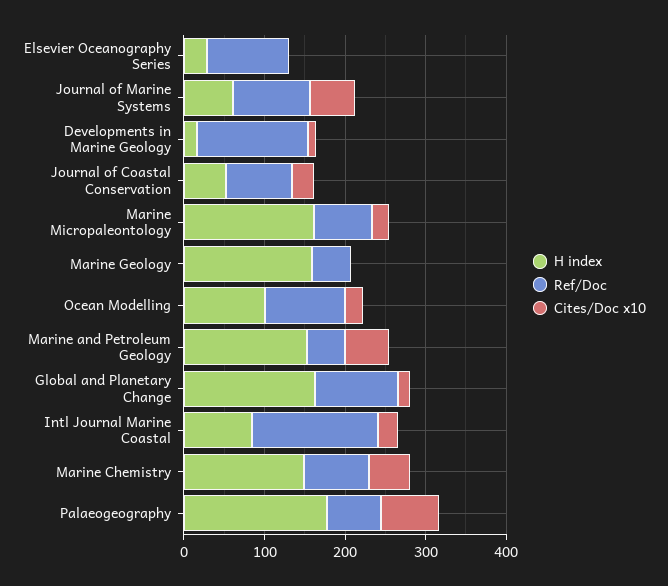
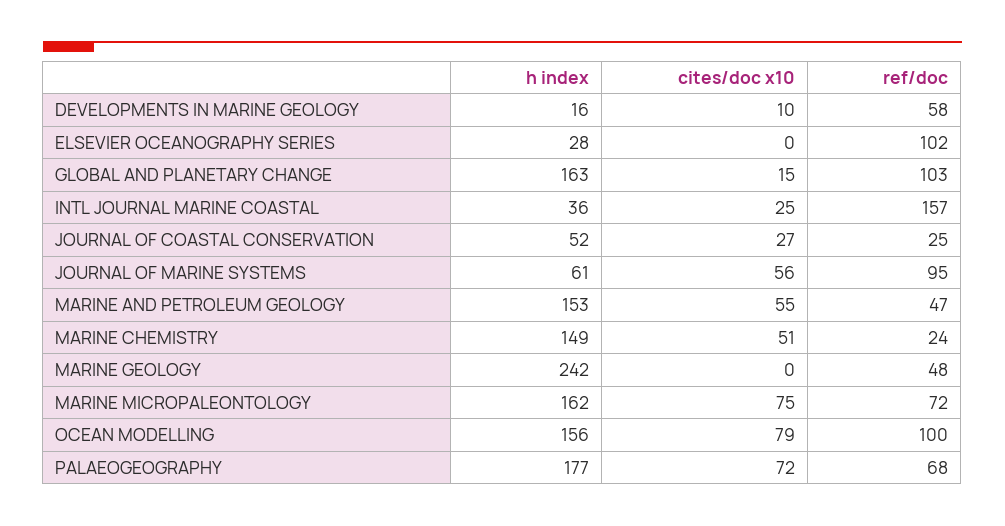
  {
    "H index": {
      "Elsevier Oceanography Series": 28,
      "Journal of Marine Systems": 61,
      "Developments in Marine Geology": 16,
      "Journal of Coastal Conservation": 52,
      "Marine Micropaleontology": 162,
-     "Marine Geology": 160,
+     "Marine Geology": 242,
-     "Ocean Modelling": 100,
+     "Ocean Modelling": 156,
      "Marine and Petroleum Geology": 153,
      "Global and Planetary Change": 163,
-     "Intl Journal Marine Coastal": 80,
+     "Intl Journal Marine Coastal": 36,
      "Marine Chemistry": 149,
      "Palaeogeography": 177
    },
    "Ref/Doc": {
      "Elsevier Oceanography Series": 102,
      "Journal of Marine Systems": 95,
-     "Developments in Marine Geology": 140,
+     "Developments in Marine Geology": 58,
-     "Journal of Coastal Conservation": 80,
+     "Journal of Coastal Conservation": 25,
      "Marine Micropaleontology": 72,
      "Marine Geology": 48,
      "Ocean Modelling": 100,
      "Marine and Petroleum Geology": 47,
      "Global and Planetary Change": 103,
      "Intl Journal Marine Coastal": 157,
-     "Marine Chemistry": 80,
+     "Marine Chemistry": 24,
      "Palaeogeography": 68
    },
    "Cites/Doc x10": {
      "Elsevier Oceanography Series": 0,
      "Journal of Marine Systems": 56,
      "Developments in Marine Geology": 10,
      "Journal of Coastal Conservation": 27,
-     "Marine Micropaleontology": 20,
+     "Marine Micropaleontology": 75,
      "Marine Geology": 0,
-     "Ocean Modelling": 20,
+     "Ocean Modelling": 79,
      "Marine and Petroleum Geology": 55,
      "Global and Planetary Change": 15,
      "Intl Journal Marine Coastal": 25,
      "Marine Chemistry": 51,
      "Palaeogeography": 72
    }
  }

